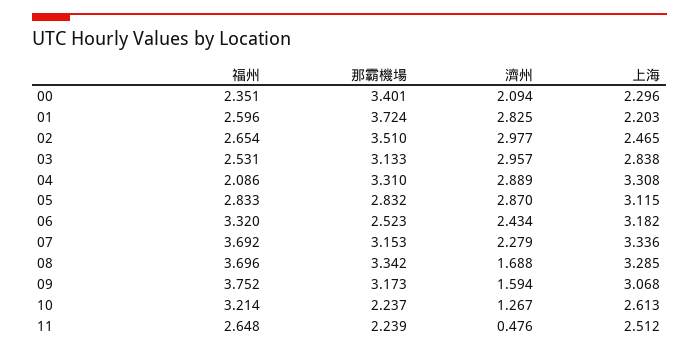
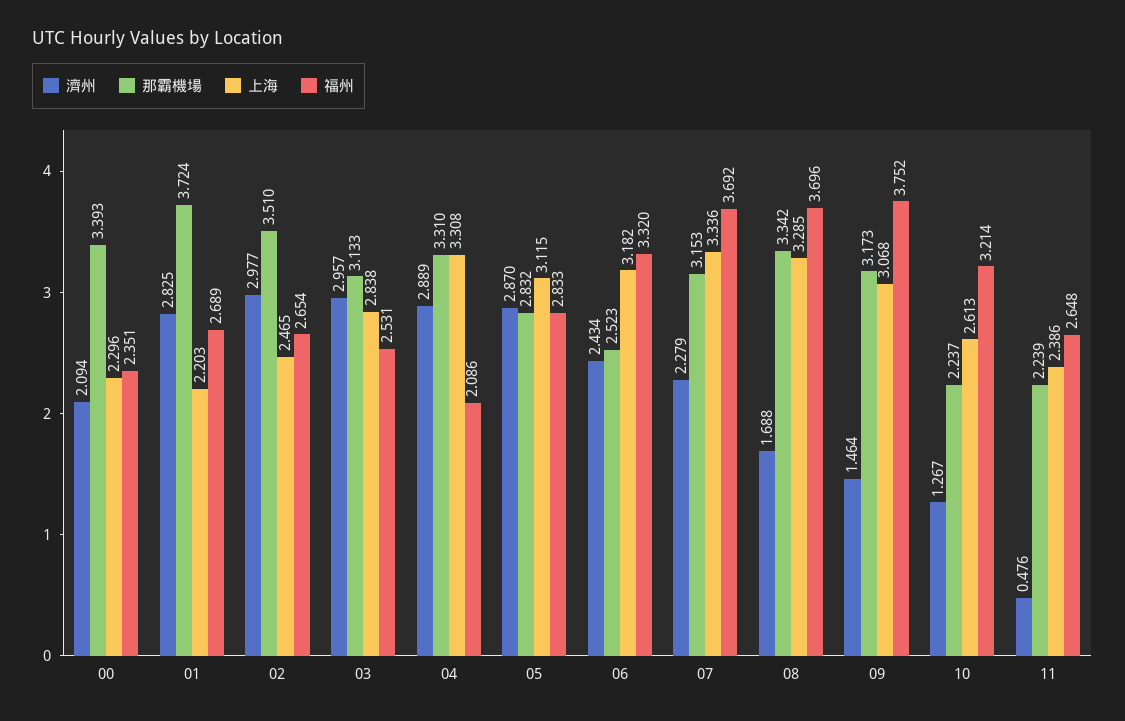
  {
    "福州": {
      "00": 2.351,
-     "01": 2.596,
+     "01": 2.689,
      "02": 2.654,
      "03": 2.531,
      "04": 2.086,
      "05": 2.833,
      "06": 3.32,
      "07": 3.692,
      "08": 3.696,
      "09": 3.752,
      "10": 3.214,
      "11": 2.648
    },
    "那霸機場": {
-     "00": 3.401,
+     "00": 3.393,
      "01": 3.724,
      "02": 3.51,
      "03": 3.133,
      "04": 3.31,
      "05": 2.832,
      "06": 2.523,
      "07": 3.153,
      "08": 3.342,
      "09": 3.173,
      "10": 2.237,
      "11": 2.239
    },
    "濟州": {
      "00": 2.094,
      "01": 2.825,
      "02": 2.977,
      "03": 2.957,
      "04": 2.889,
      "05": 2.87,
      "06": 2.434,
      "07": 2.279,
      "08": 1.688,
-     "09": 1.594,
+     "09": 1.464,
      "10": 1.267,
      "11": 0.476
    },
    "上海": {
      "00": 2.296,
      "01": 2.203,
      "02": 2.465,
      "03": 2.838,
      "04": 3.308,
      "05": 3.115,
      "06": 3.182,
      "07": 3.336,
      "08": 3.285,
      "09": 3.068,
      "10": 2.613,
-     "11": 2.512
+     "11": 2.386
    }
  }

